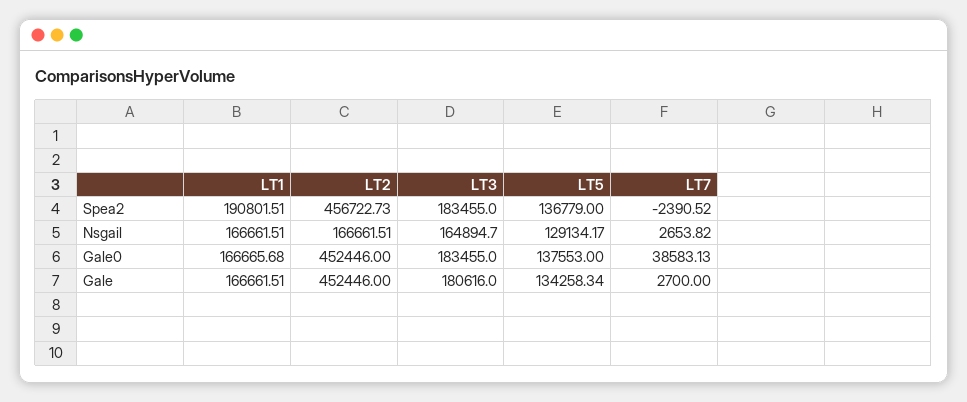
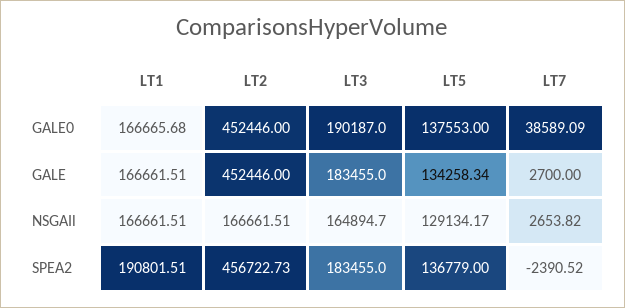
  {
    "LT1": {
      "Spea2": 190801.51,
      "Nsgail": 166661.51,
      "Gale0": 166665.68,
      "Gale": 166661.51
    },
    "LT2": {
      "Spea2": 456722.73,
      "Nsgail": 166661.51,
      "Gale0": 452446,
      "Gale": 452446
    },
    "LT3": {
      "Spea2": 183455,
      "Nsgail": 164894.7,
-     "Gale0": 183455,
+     "Gale0": 190187,
-     "Gale": 180616
+     "Gale": 183455
    },
    "LT5": {
      "Spea2": 136779,
      "Nsgail": 129134.17,
      "Gale0": 137553,
      "Gale": 134258.34
    },
    "LT7": {
      "Spea2": -2390.52,
      "Nsgail": 2653.82,
-     "Gale0": 38583.13,
+     "Gale0": 38589.09,
      "Gale": 2700
    }
  }

